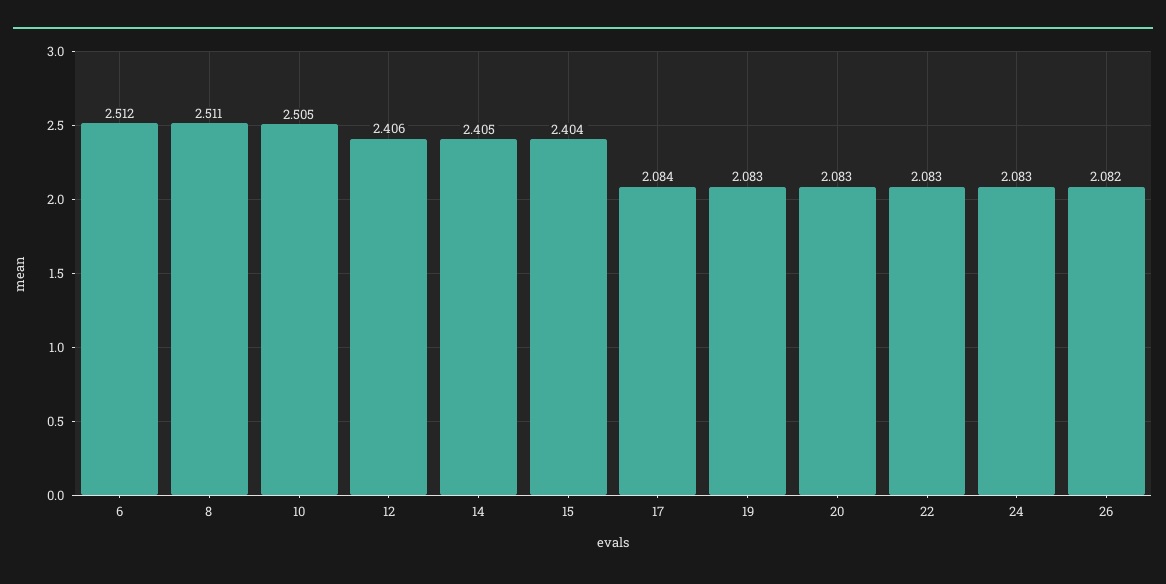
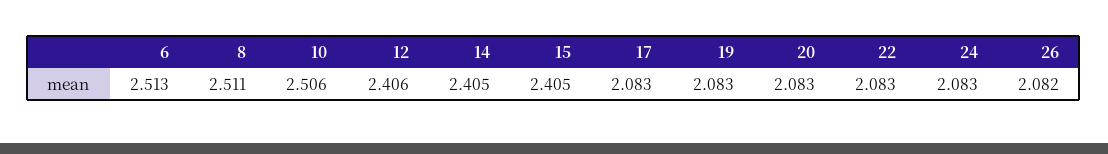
  {
-   "6": 2.512,
+   "6": 2.513,
    "8": 2.511,
-   "10": 2.505,
+   "10": 2.506,
    "12": 2.406,
    "14": 2.405,
-   "15": 2.404,
+   "15": 2.405,
-   "17": 2.084,
+   "17": 2.083,
    "19": 2.083,
    "20": 2.083,
    "22": 2.083,
    "24": 2.083,
    "26": 2.082
  }

